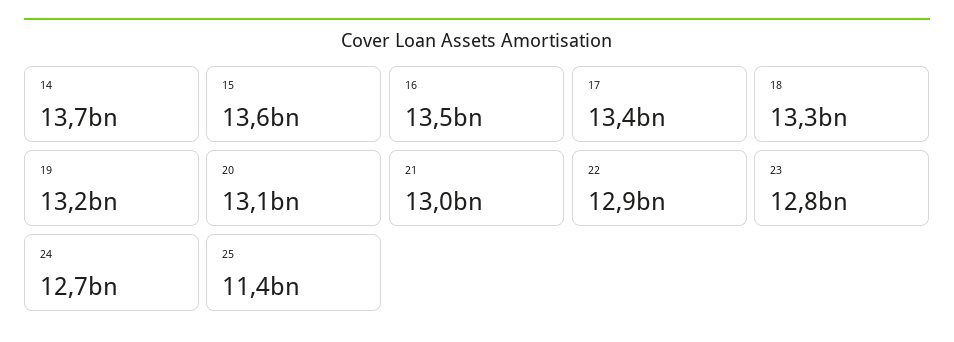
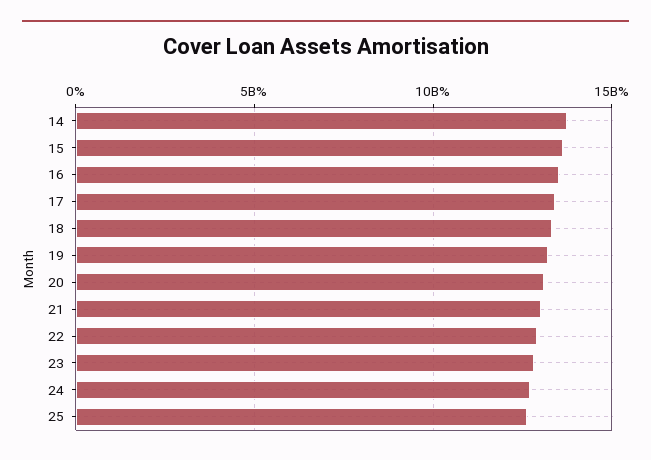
  {
    "14": 13700000000,
    "15": 13600000000,
    "16": 13500000000,
    "17": 13400000000,
    "18": 13300000000,
    "19": 13200000000,
    "20": 13100000000,
    "21": 13000000000,
    "22": 12900000000,
    "23": 12800000000,
    "24": 12700000000,
-   "25": 11400000000
+   "25": 12500000000
  }

